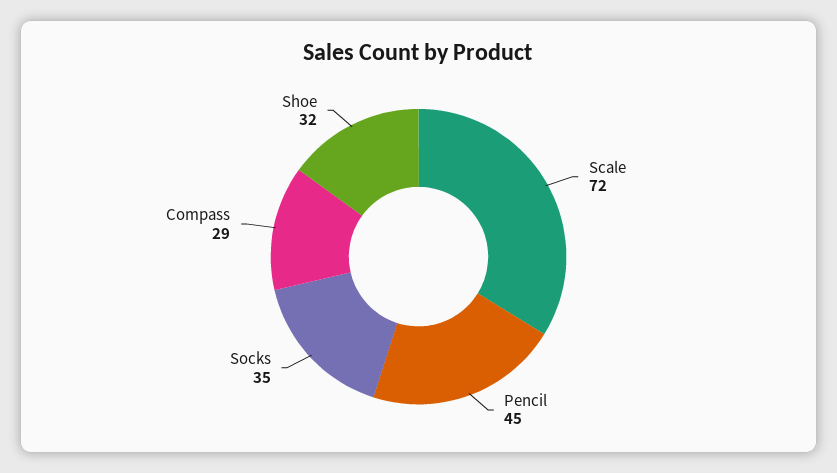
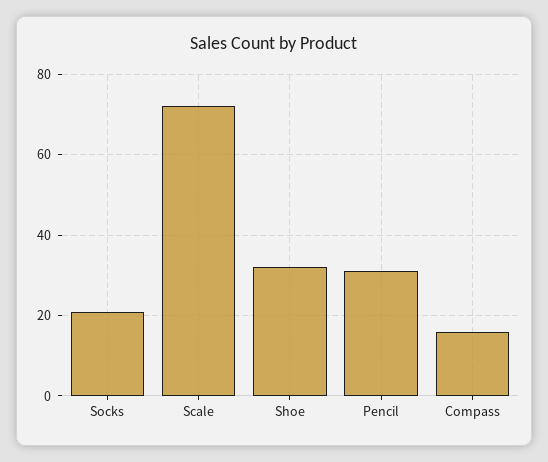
  {
    "Scale": 72,
-   "Pencil": 45,
+   "Pencil": 30,
-   "Socks": 35,
+   "Socks": 20,
-   "Compass": 29,
+   "Compass": 15,
    "Shoe": 32
  }

